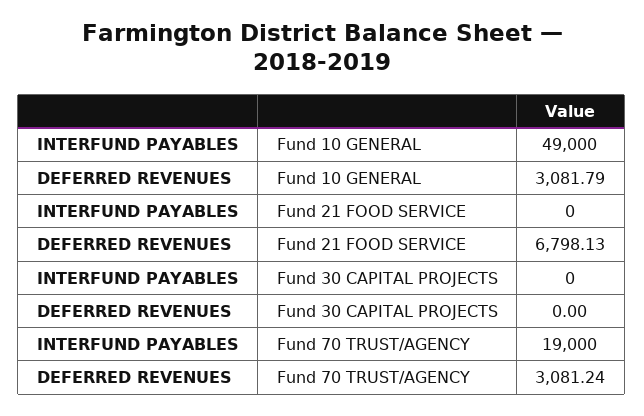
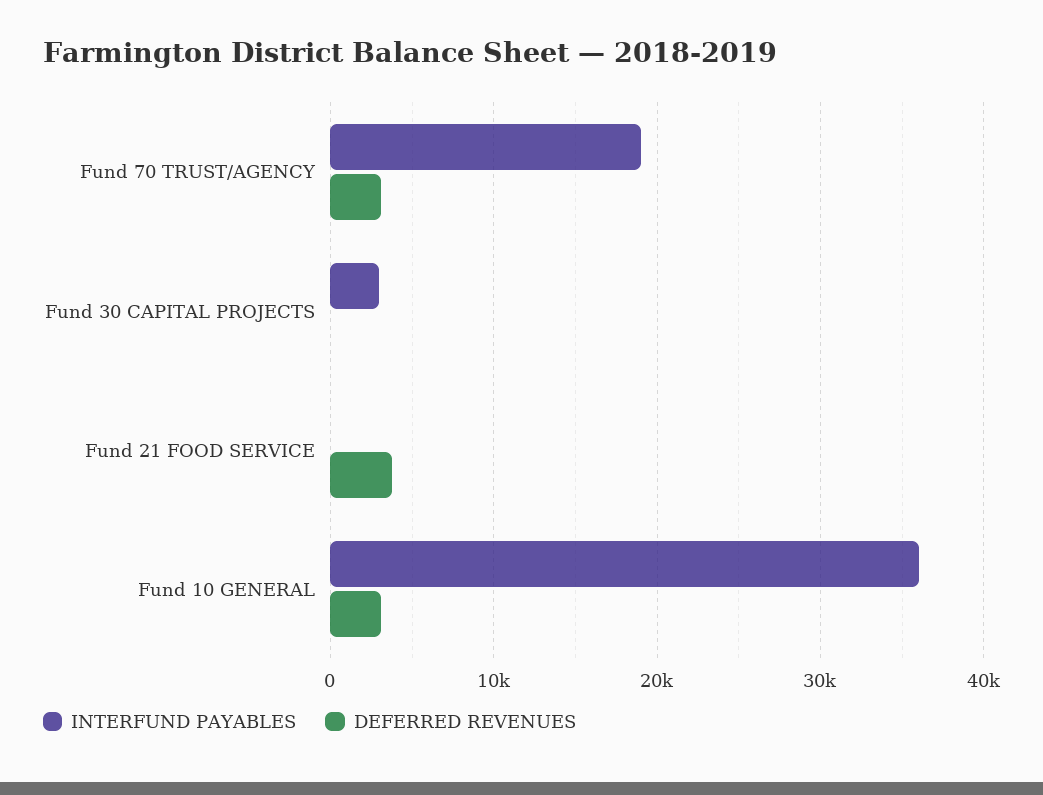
  {
    "INTERFUND PAYABLES": {
-     "Fund 10 GENERAL": 49000,
+     "Fund 10 GENERAL": 36000,
      "Fund 21 FOOD SERVICE": 0,
-     "Fund 30 CAPITAL PROJECTS": 0,
+     "Fund 30 CAPITAL PROJECTS": 3000,
      "Fund 70 TRUST/AGENCY": 19000
    },
    "DEFERRED REVENUES": {
      "Fund 10 GENERAL": 3081.79,
-     "Fund 21 FOOD SERVICE": 6798.13,
+     "Fund 21 FOOD SERVICE": 4000,
      "Fund 30 CAPITAL PROJECTS": 0,
      "Fund 70 TRUST/AGENCY": 3081.24
    }
  }

